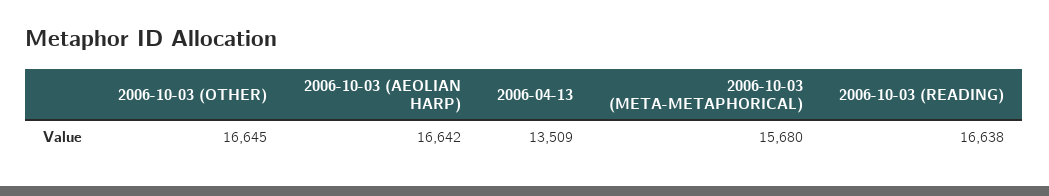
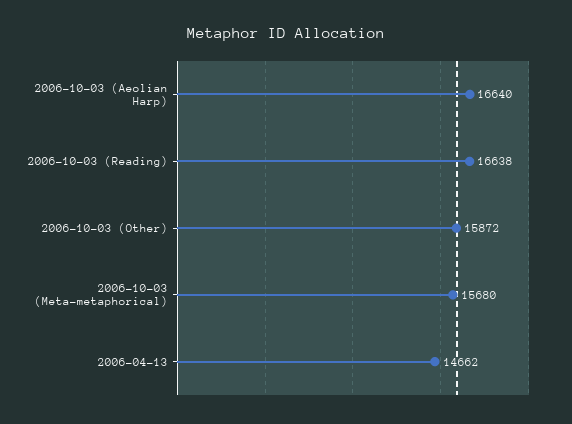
  {
-   "2006-10-03 (OTHER)": 16645,
+   "2006-10-03 (OTHER)": 15872,
-   "2006-10-03 (AEOLIAN HARP)": 16642,
+   "2006-10-03 (AEOLIAN HARP)": 16640,
-   "2006-04-13": 13509,
+   "2006-04-13": 14662,
    "2006-10-03 (META-METAPHORICAL)": 15680,
    "2006-10-03 (READING)": 16638
  }

